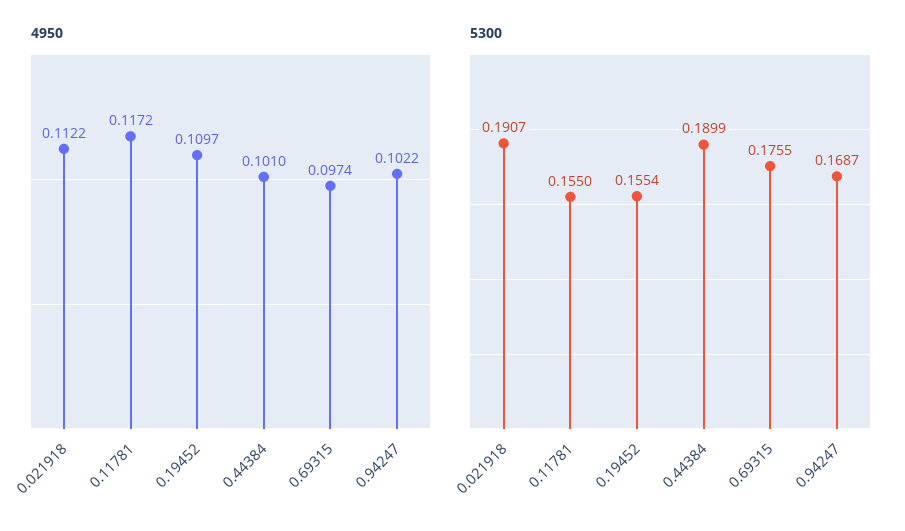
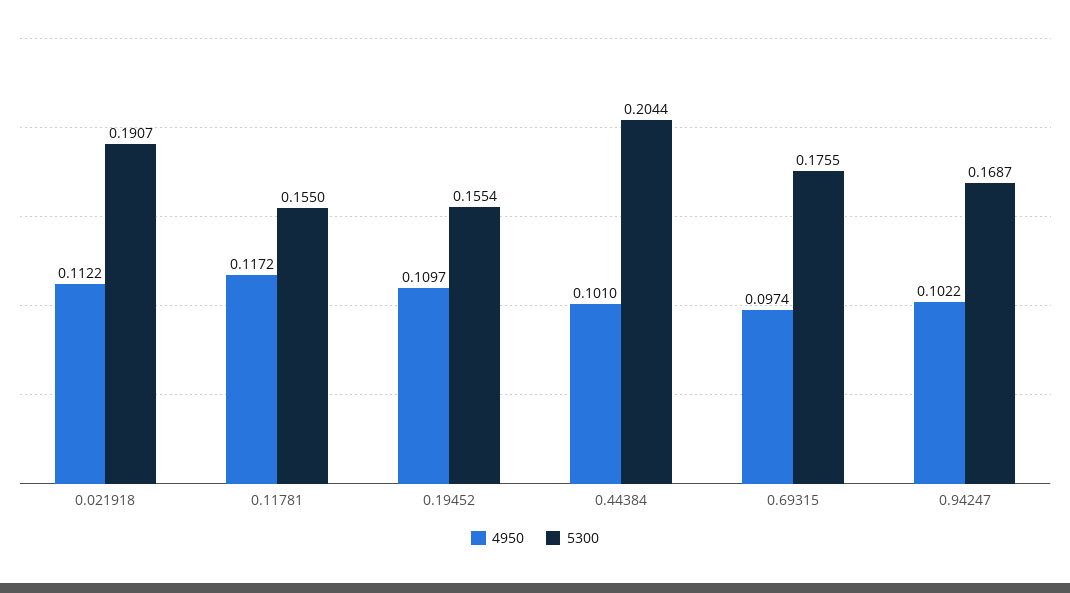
  {
    "4950": {
      "0.021918": 0.1122,
      "0.11781": 0.1172,
      "0.19452": 0.1097,
      "0.44384": 0.101,
      "0.69315": 0.0974,
      "0.94247": 0.1022
    },
    "5300": {
      "0.021918": 0.1907,
      "0.11781": 0.155,
      "0.19452": 0.1554,
-     "0.44384": 0.1899,
+     "0.44384": 0.2044,
      "0.69315": 0.1755,
      "0.94247": 0.1687
    }
  }

